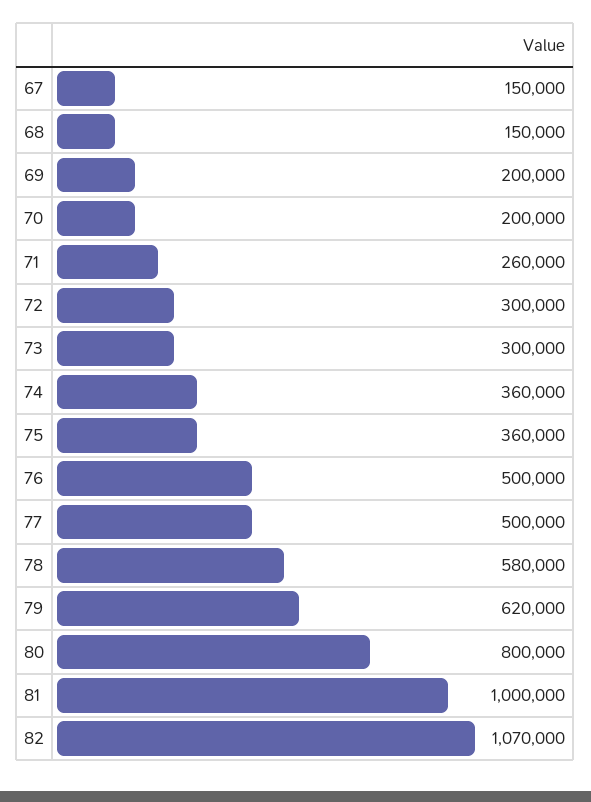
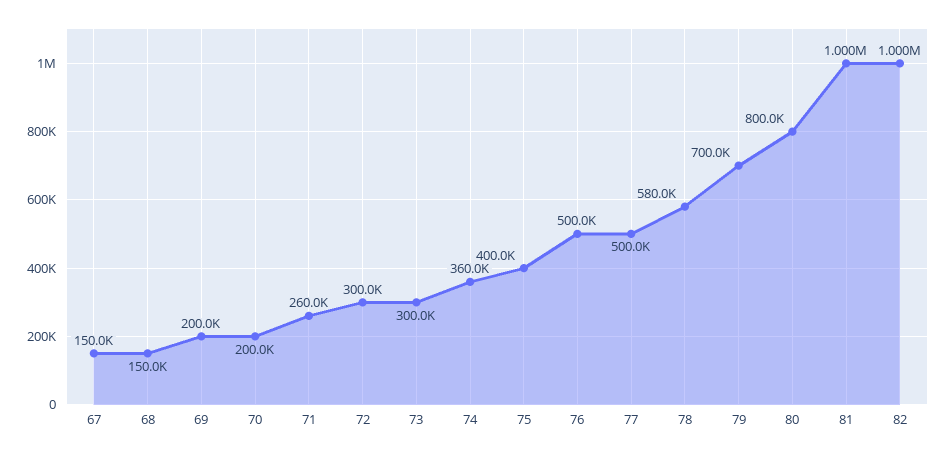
  {
    "67": 150000,
    "68": 150000,
    "69": 200000,
    "70": 200000,
    "71": 260000,
    "72": 300000,
    "73": 300000,
    "74": 360000,
-   "75": 360000,
+   "75": 400000,
    "76": 500000,
    "77": 500000,
    "78": 580000,
-   "79": 620000,
+   "79": 700000,
    "80": 800000,
    "81": 1000000,
-   "82": 1070000
+   "82": 1000000
  }

